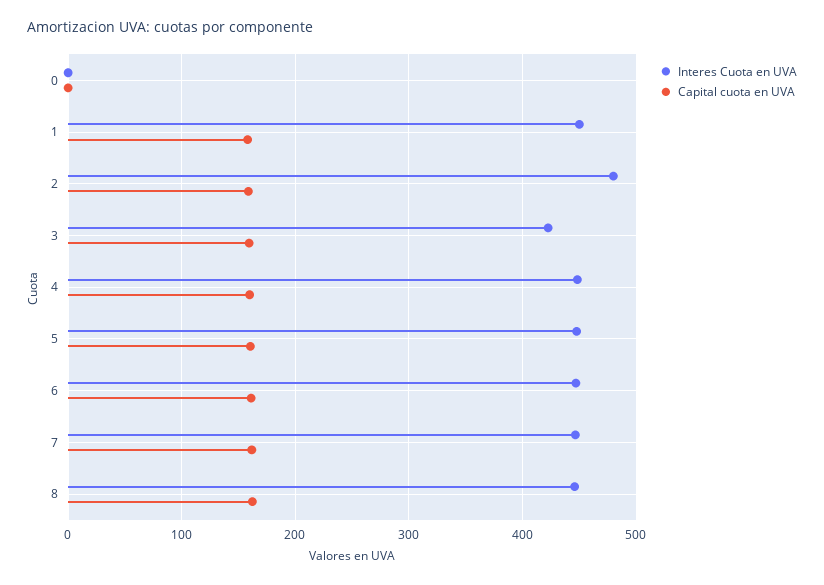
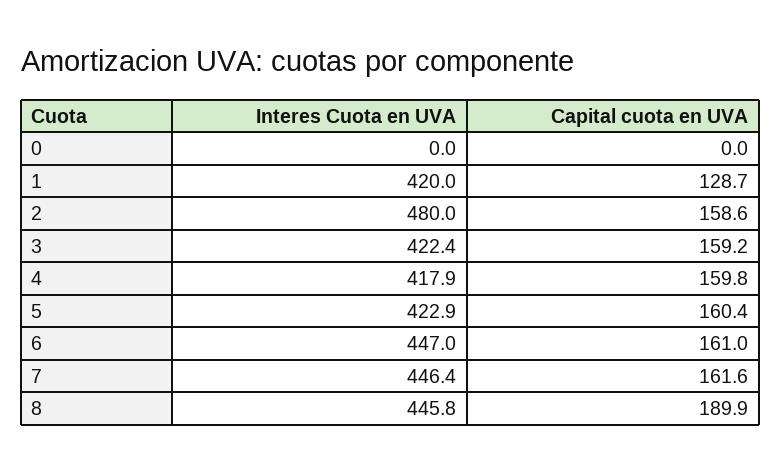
  {
    "Interes Cuota en UVA": {
      "0": 0,
-     "1": 450,
+     "1": 420,
      "2": 480,
      "3": 422.4,
-     "4": 450,
+     "4": 417.9,
-     "5": 450,
+     "5": 422.9,
      "6": 447,
      "7": 446.4,
      "8": 445.8
    },
    "Capital cuota en UVA": {
      "0": 0,
-     "1": 160,
+     "1": 128.7,
      "2": 158.6,
      "3": 159.2,
      "4": 159.8,
      "5": 160.4,
      "6": 161,
      "7": 161.6,
-     "8": 160
+     "8": 189.9
    }
  }

